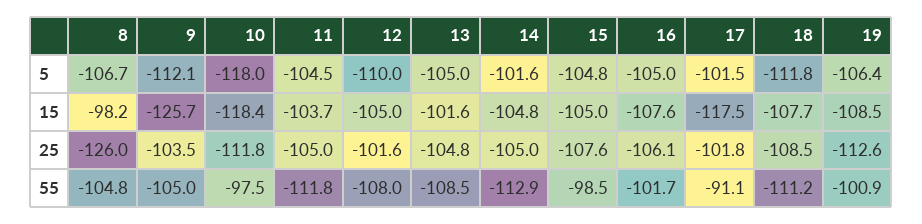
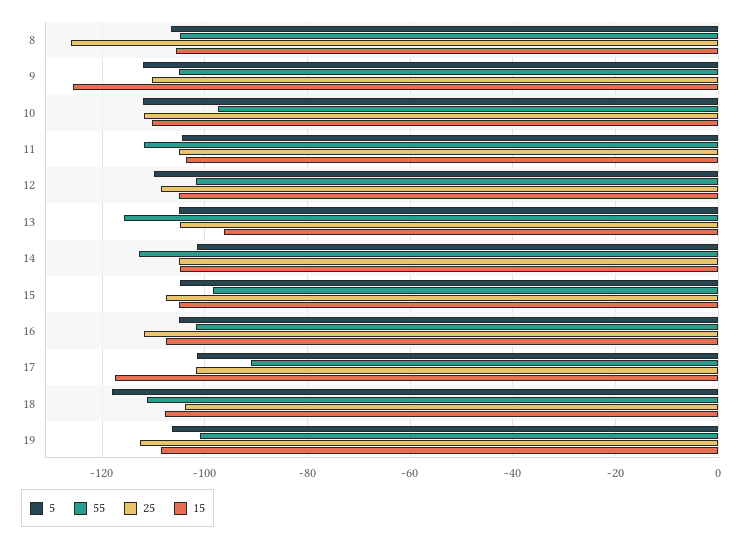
  {
    "5": {
      "8": -106.7,
      "9": -112.1,
-     "10": -118,
+     "10": -112,
      "11": -104.5,
      "12": -110,
      "13": -105,
      "14": -101.6,
      "15": -104.8,
      "16": -105,
      "17": -101.5,
-     "18": -111.8,
+     "18": -118,
      "19": -106.4
    },
    "15": {
-     "8": -98.2,
+     "8": -106,
      "9": -125.7,
-     "10": -118.4,
+     "10": -110,
      "11": -103.7,
      "12": -105,
-     "13": -101.6,
+     "13": -96,
      "14": -104.8,
      "15": -105,
      "16": -107.6,
      "17": -117.5,
      "18": -107.7,
      "19": -108.5
    },
    "25": {
      "8": -126,
-     "9": -103.5,
+     "9": -110,
      "10": -111.8,
      "11": -105,
-     "12": -101.6,
+     "12": -108,
      "13": -104.8,
      "14": -105,
      "15": -107.6,
-     "16": -106.1,
+     "16": -112,
      "17": -101.8,
-     "18": -108.5,
+     "18": -104,
      "19": -112.6
    },
    "55": {
      "8": -104.8,
      "9": -105,
      "10": -97.5,
      "11": -111.8,
-     "12": -108,
+     "12": -102,
-     "13": -108.5,
+     "13": -116,
      "14": -112.9,
      "15": -98.5,
      "16": -101.7,
      "17": -91.1,
      "18": -111.2,
      "19": -100.9
    }
  }

